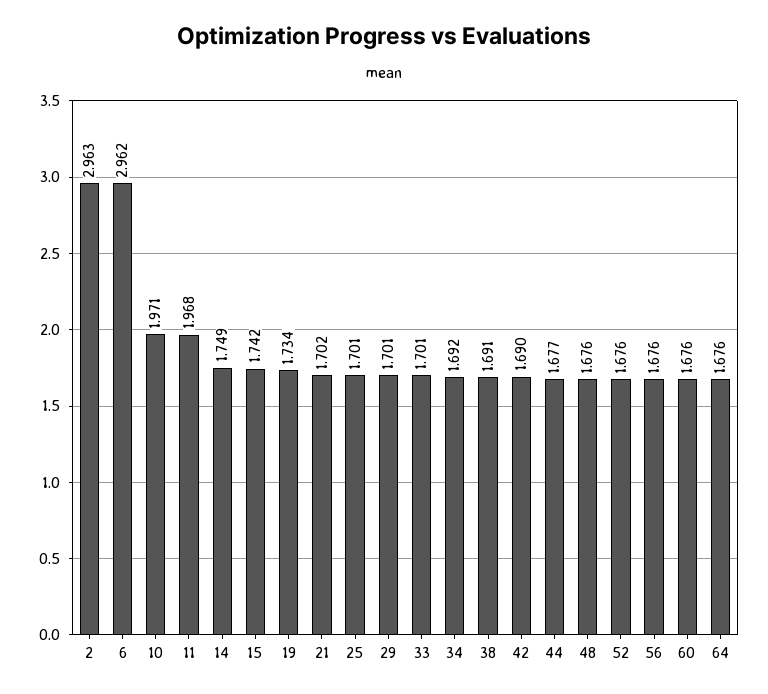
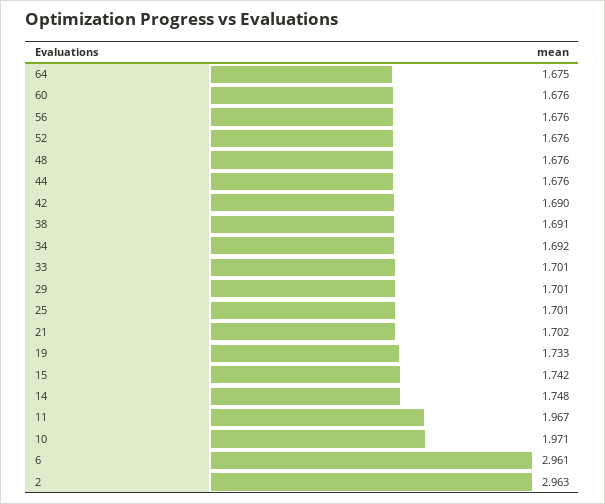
  {
    "2": 2.963,
-   "6": 2.962,
+   "6": 2.961,
    "10": 1.971,
-   "11": 1.968,
+   "11": 1.967,
-   "14": 1.749,
+   "14": 1.748,
    "15": 1.742,
-   "19": 1.734,
+   "19": 1.733,
    "21": 1.702,
    "25": 1.701,
    "29": 1.701,
    "33": 1.701,
    "34": 1.692,
    "38": 1.691,
    "42": 1.69,
-   "44": 1.677,
+   "44": 1.676,
    "48": 1.676,
    "52": 1.676,
    "56": 1.676,
    "60": 1.676,
-   "64": 1.676
+   "64": 1.675
  }

